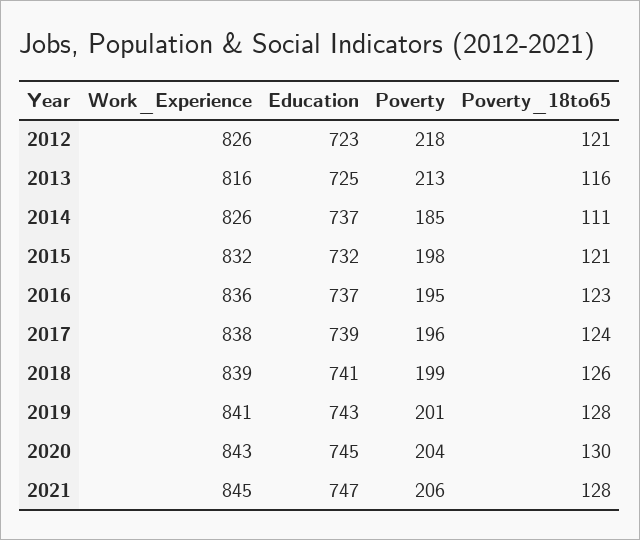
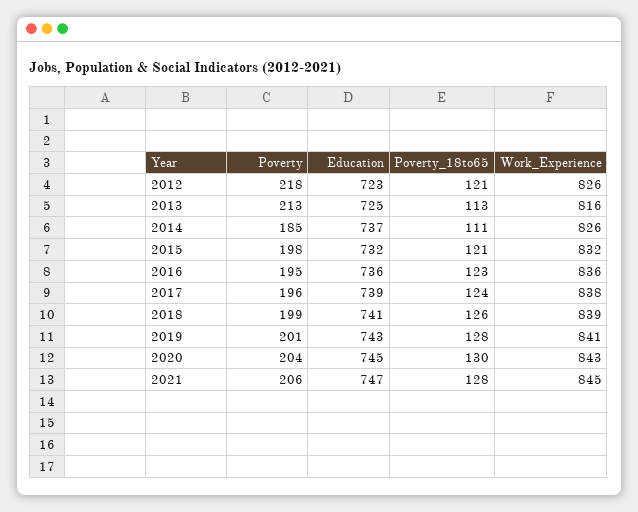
  {
    "Work_Experience": {
      "2012": 826,
      "2013": 816,
      "2014": 826,
      "2015": 832,
      "2016": 836,
      "2017": 838,
      "2018": 839,
      "2019": 841,
      "2020": 843,
      "2021": 845
    },
    "Education": {
      "2012": 723,
      "2013": 725,
      "2014": 737,
      "2015": 732,
-     "2016": 737,
+     "2016": 736,
      "2017": 739,
      "2018": 741,
      "2019": 743,
      "2020": 745,
      "2021": 747
    },
    "Poverty": {
      "2012": 218,
      "2013": 213,
      "2014": 185,
      "2015": 198,
      "2016": 195,
      "2017": 196,
      "2018": 199,
      "2019": 201,
      "2020": 204,
      "2021": 206
    },
    "Poverty_18to65": {
      "2012": 121,
-     "2013": 116,
+     "2013": 113,
      "2014": 111,
      "2015": 121,
      "2016": 123,
      "2017": 124,
      "2018": 126,
      "2019": 128,
      "2020": 130,
      "2021": 128
    }
  }

